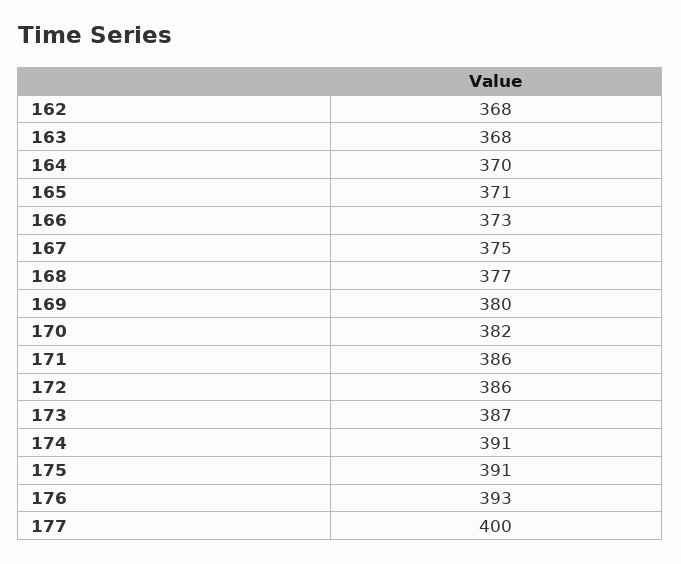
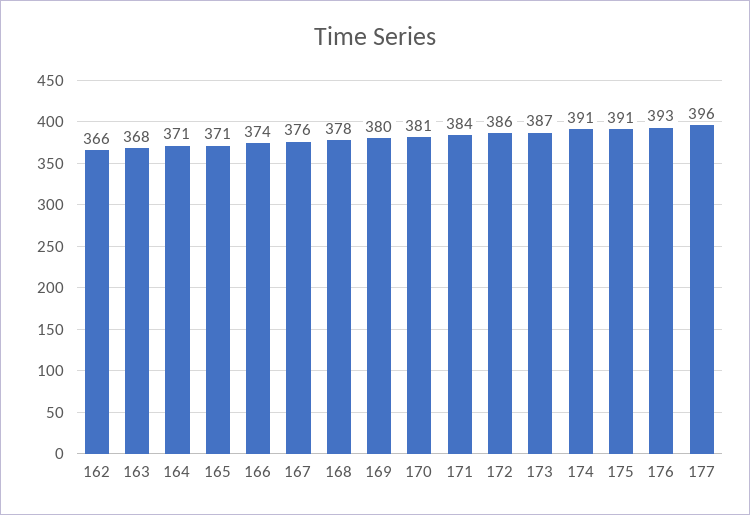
  {
-   "162": 368,
+   "162": 366,
    "163": 368,
-   "164": 370,
+   "164": 371,
    "165": 371,
-   "166": 373,
+   "166": 374,
-   "167": 375,
+   "167": 376,
-   "168": 377,
+   "168": 378,
    "169": 380,
-   "170": 382,
+   "170": 381,
-   "171": 386,
+   "171": 384,
    "172": 386,
    "173": 387,
    "174": 391,
    "175": 391,
    "176": 393,
-   "177": 400
+   "177": 396
  }

